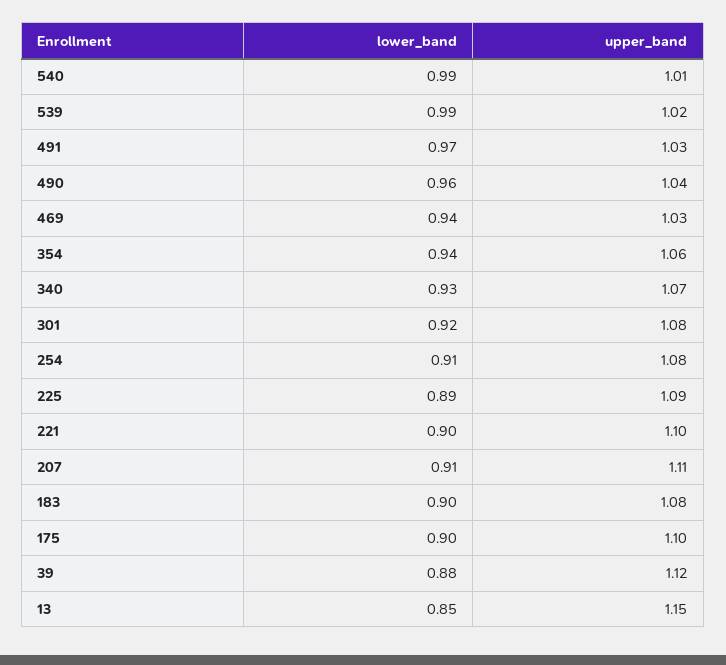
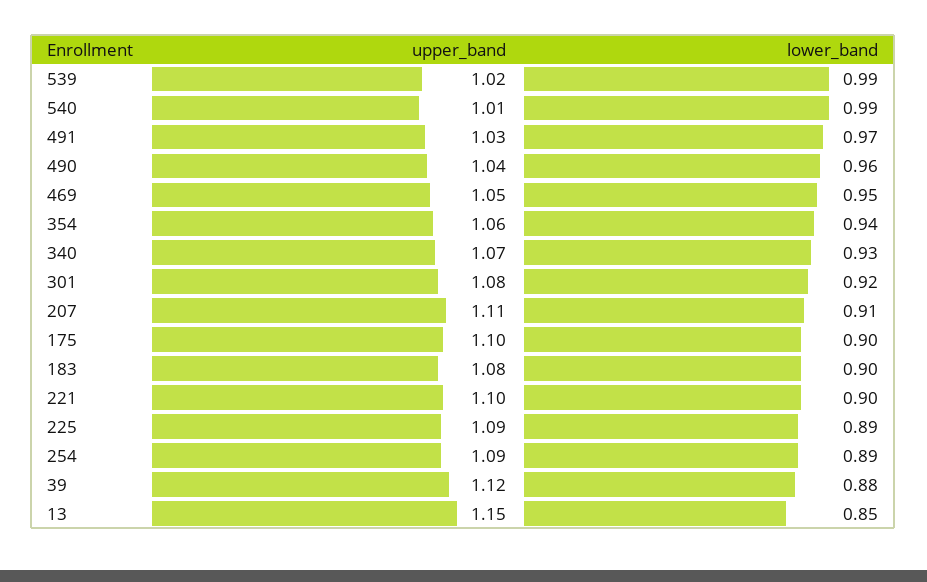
  {
    "lower_band": {
      "540": 0.99,
      "539": 0.99,
      "491": 0.97,
      "490": 0.96,
-     "469": 0.94,
+     "469": 0.95,
      "354": 0.94,
      "340": 0.93,
      "301": 0.92,
-     "254": 0.91,
+     "254": 0.89,
      "225": 0.89,
      "221": 0.9,
      "207": 0.91,
      "183": 0.9,
      "175": 0.9,
      "39": 0.88,
      "13": 0.85
    },
    "upper_band": {
      "540": 1.01,
      "539": 1.02,
      "491": 1.03,
      "490": 1.04,
-     "469": 1.03,
+     "469": 1.05,
      "354": 1.06,
      "340": 1.07,
      "301": 1.08,
-     "254": 1.08,
+     "254": 1.09,
      "225": 1.09,
      "221": 1.1,
      "207": 1.11,
      "183": 1.08,
      "175": 1.1,
      "39": 1.12,
      "13": 1.15
    }
  }

